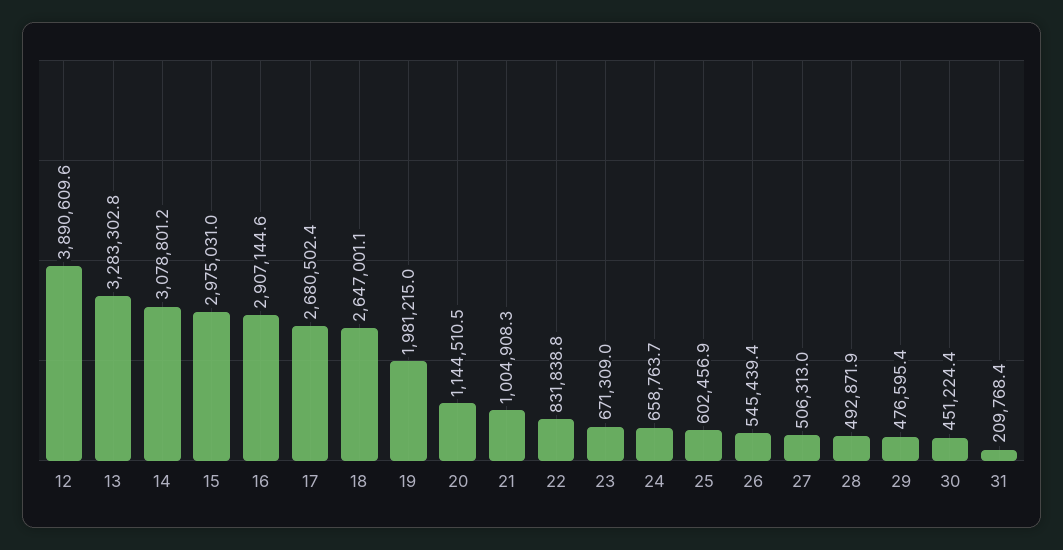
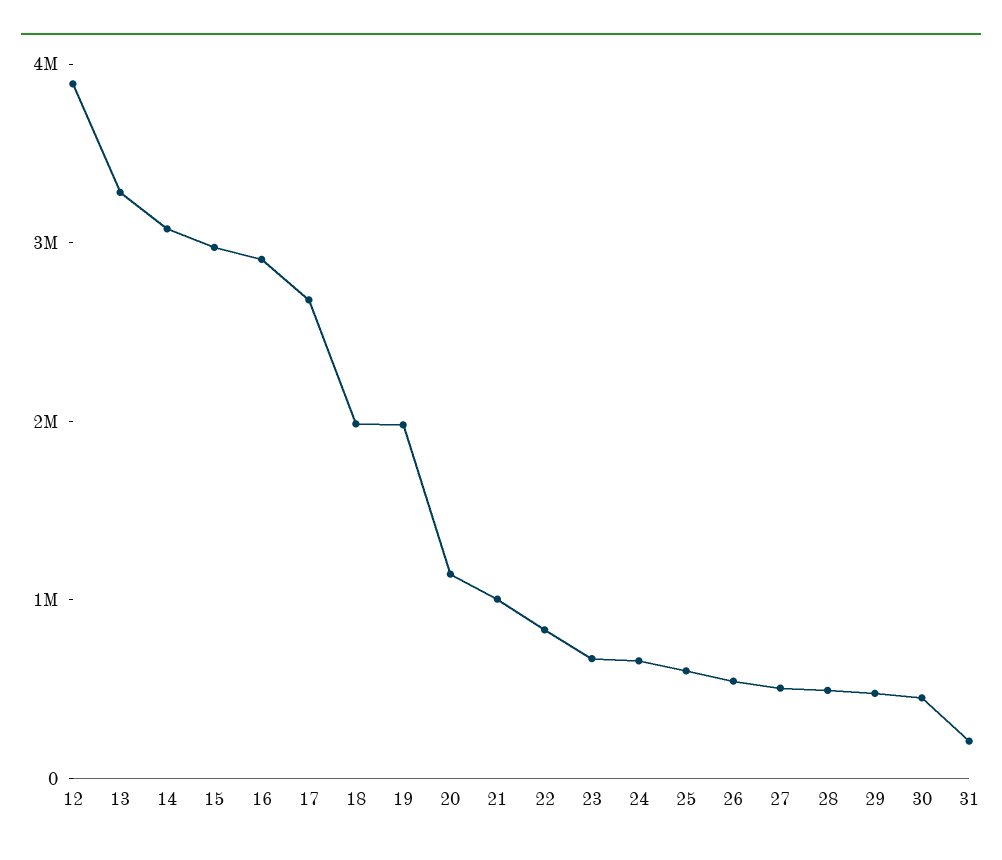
  {
    "12": 3890609.6,
    "13": 3283302.8,
    "14": 3078801.2,
    "15": 2975031,
    "16": 2907144.6,
    "17": 2680502.4,
-   "18": 2647001.1,
+   "18": 2000000,
    "19": 1981215,
    "20": 1144510.5,
    "21": 1004908.3,
    "22": 831838.8,
    "23": 671309,
    "24": 658763.7,
    "25": 602456.9,
    "26": 545439.4,
    "27": 506313,
    "28": 492871.9,
    "29": 476595.4,
    "30": 451224.4,
    "31": 209768.4
  }

